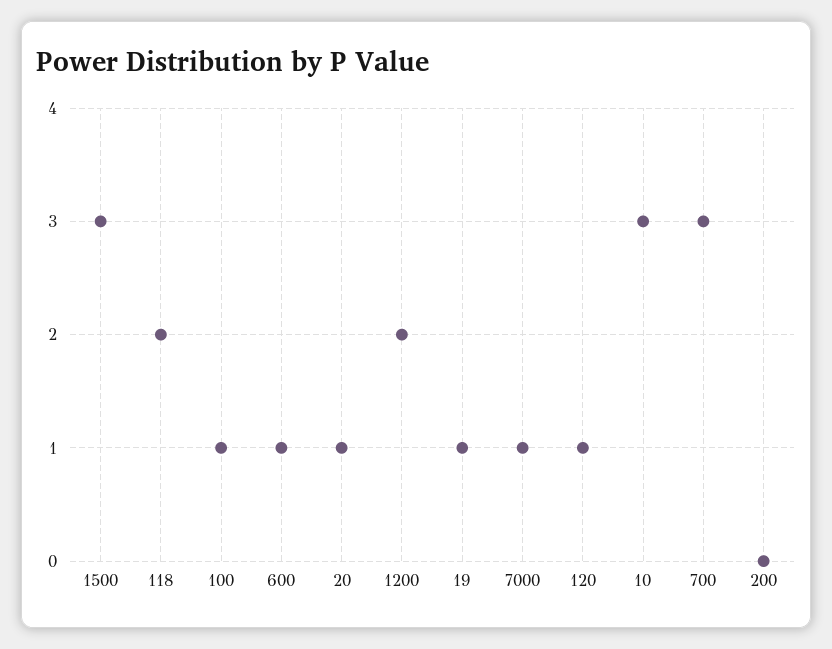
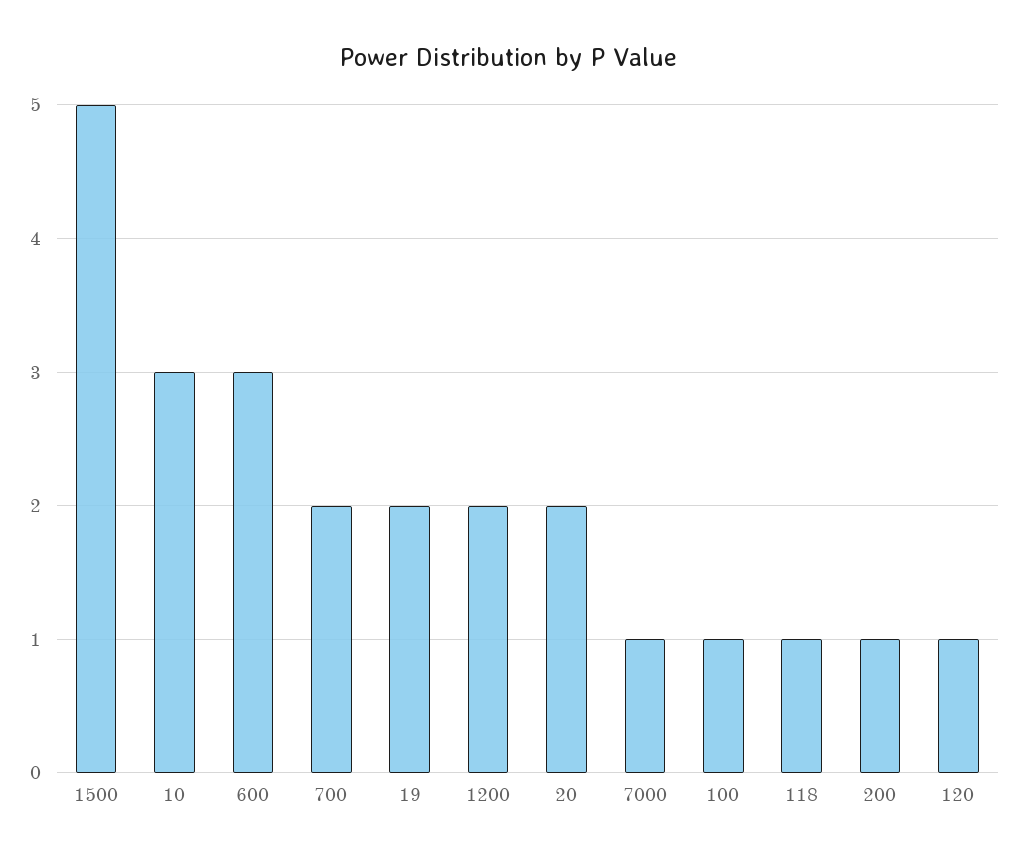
  {
-   "1500": 3,
+   "1500": 5,
-   "118": 2,
+   "118": 1,
    "100": 1,
-   "600": 1,
+   "600": 3,
-   "20": 1,
+   "20": 2,
    "1200": 2,
-   "19": 1,
+   "19": 2,
    "7000": 1,
    "120": 1,
    "10": 3,
-   "700": 3,
+   "700": 2,
-   "200": 0
+   "200": 1
  }

